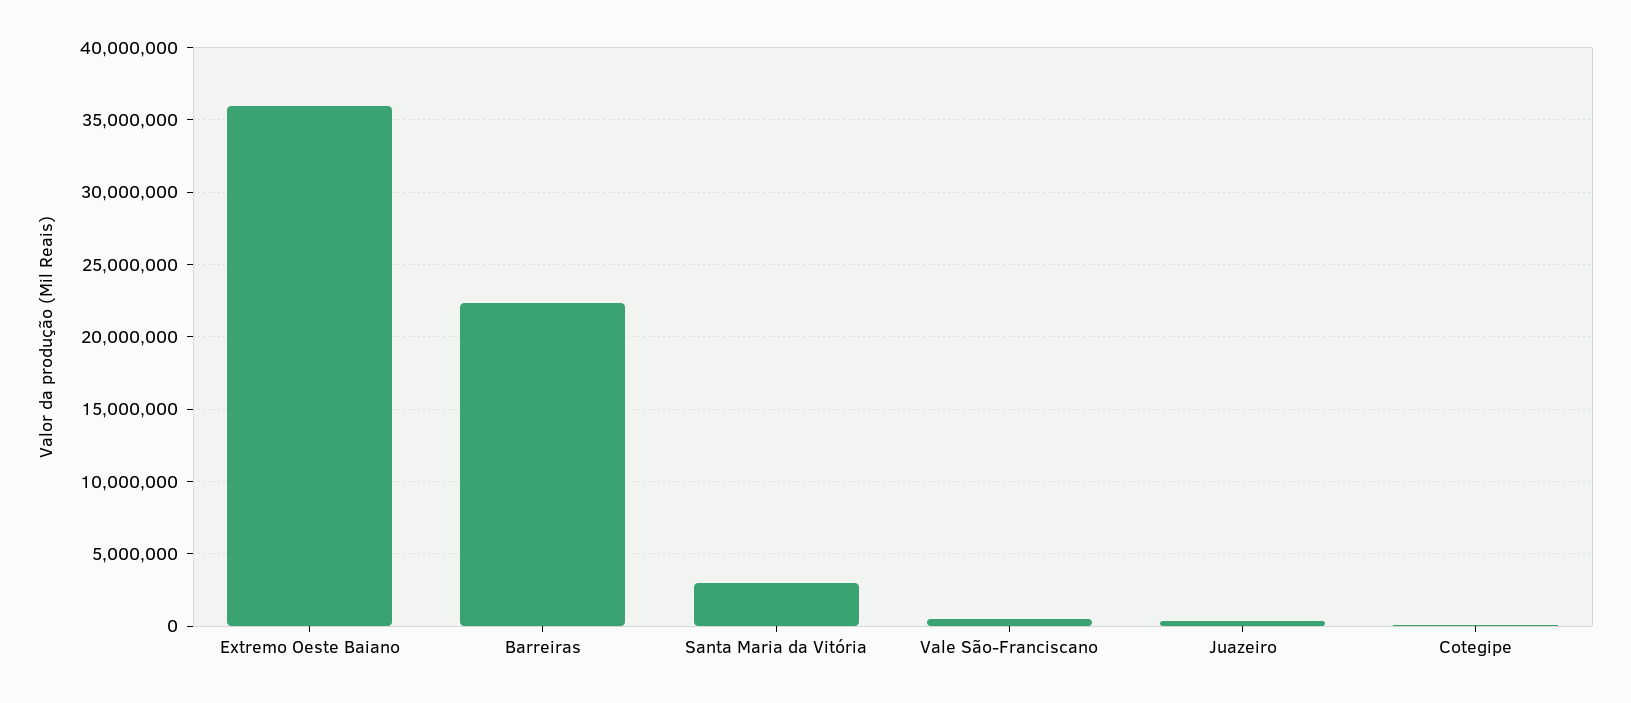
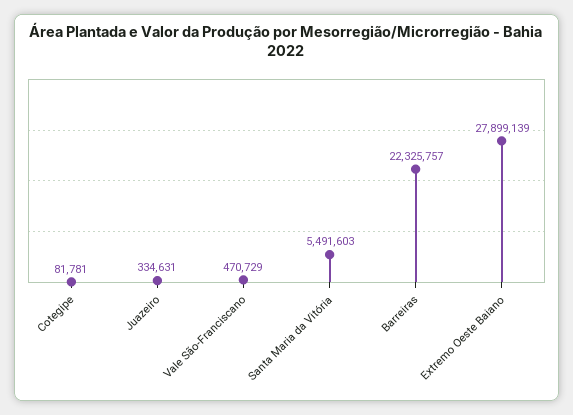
  {
-   "Extremo Oeste Baiano": 36000000,
+   "Extremo Oeste Baiano": 27899139,
    "Barreiras": 22325757,
-   "Santa Maria da Vitória": 3000000,
+   "Santa Maria da Vitória": 5491603,
    "Vale São-Franciscano": 470729,
    "Juazeiro": 334631,
    "Cotegipe": 81781
  }

